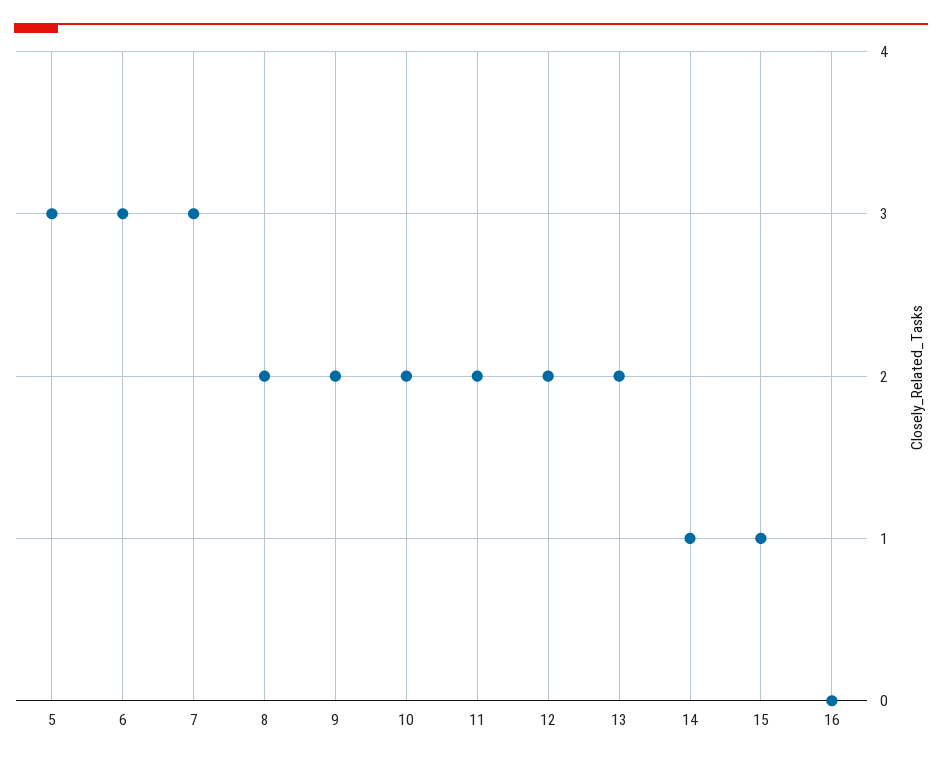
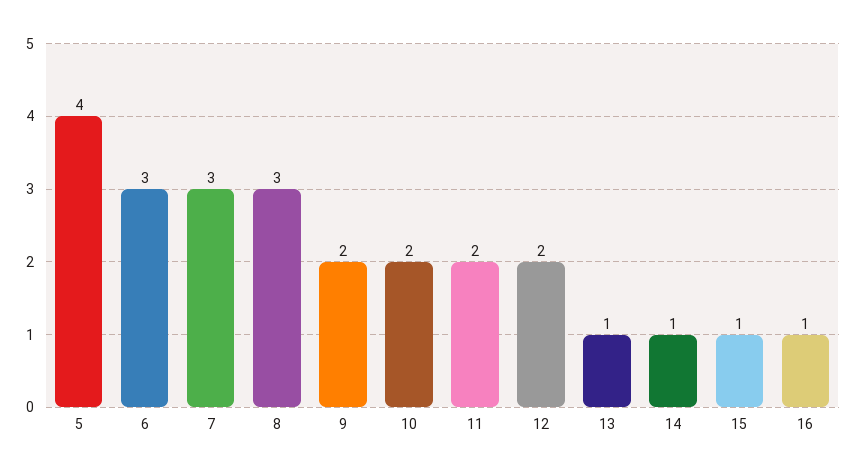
  {
-   "5": 3,
+   "5": 4,
    "6": 3,
    "7": 3,
-   "8": 2,
+   "8": 3,
    "9": 2,
    "10": 2,
    "11": 2,
    "12": 2,
-   "13": 2,
+   "13": 1,
    "14": 1,
    "15": 1,
-   "16": 0
+   "16": 1
  }

